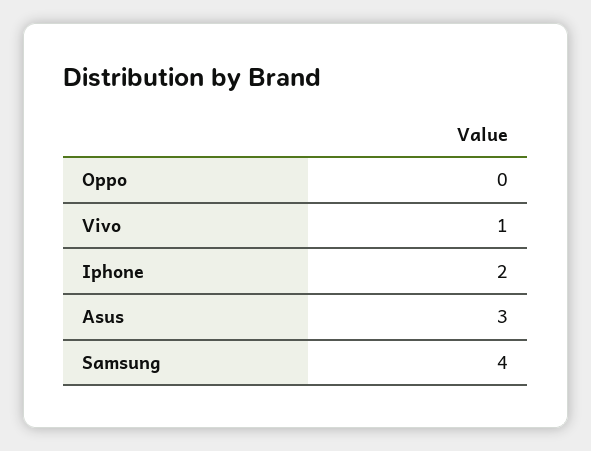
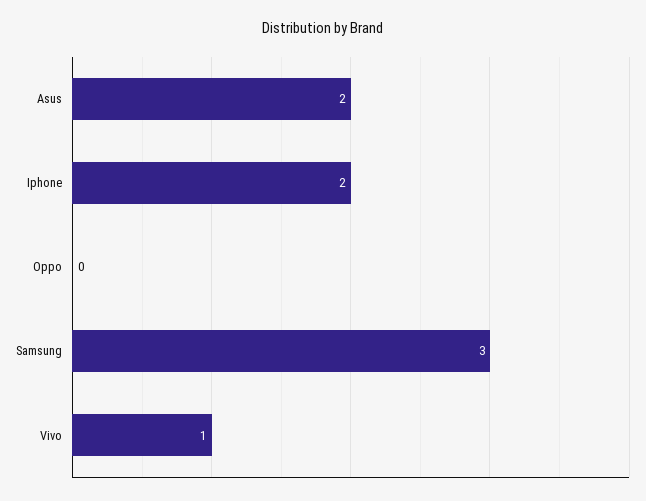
  {
    "Oppo": 0,
    "Vivo": 1,
    "Iphone": 2,
-   "Asus": 3,
+   "Asus": 2,
-   "Samsung": 4
+   "Samsung": 3
  }

